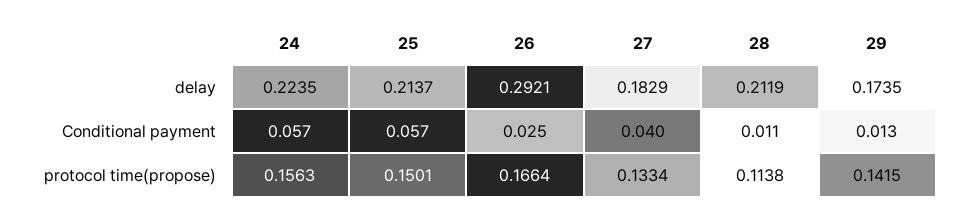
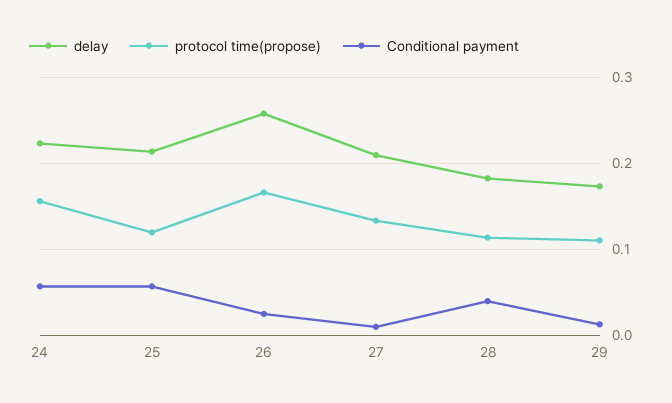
  {
    "delay": {
      "24": 0.2235,
      "25": 0.2137,
-     "26": 0.2921,
+     "26": 0.26,
-     "27": 0.1829,
+     "27": 0.21,
-     "28": 0.2119,
+     "28": 0.18,
      "29": 0.1735
    },
    "Conditional payment": {
      "24": 0.057,
      "25": 0.057,
      "26": 0.025,
-     "27": 0.04,
+     "27": 0.01,
-     "28": 0.011,
+     "28": 0.04,
      "29": 0.013
    },
    "protocol time(propose)": {
      "24": 0.1563,
-     "25": 0.1501,
+     "25": 0.12,
      "26": 0.1664,
      "27": 0.1334,
      "28": 0.1138,
-     "29": 0.1415
+     "29": 0.11
    }
  }

